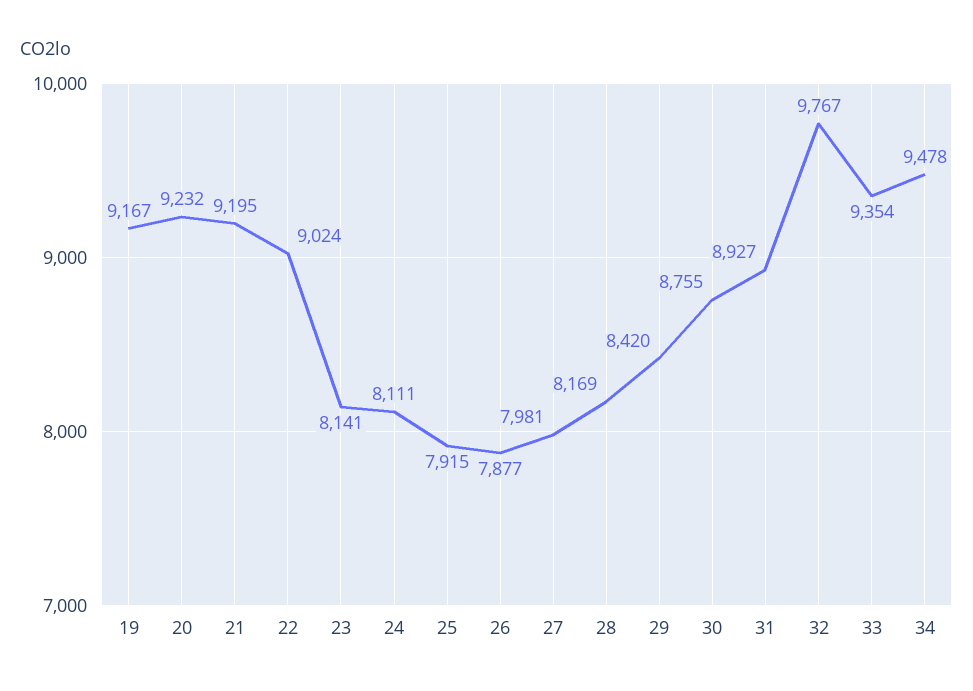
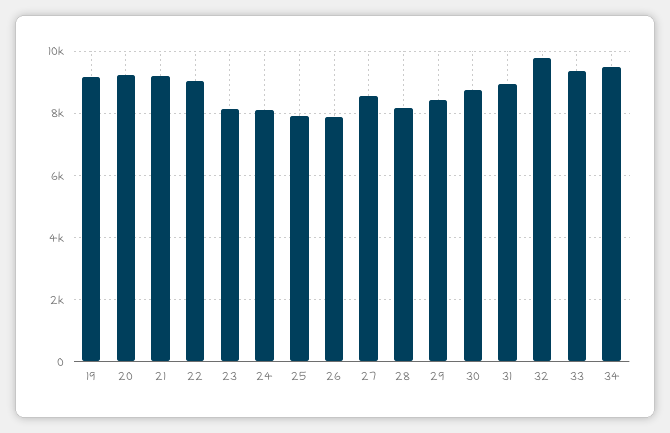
  {
    "19": 9167,
    "20": 9232,
    "21": 9195,
    "22": 9024,
    "23": 8141,
    "24": 8111,
    "25": 7915,
    "26": 7877,
-   "27": 7981,
+   "27": 8600,
    "28": 8169,
    "29": 8420,
    "30": 8755,
    "31": 8927,
    "32": 9767,
    "33": 9354,
    "34": 9478
  }

